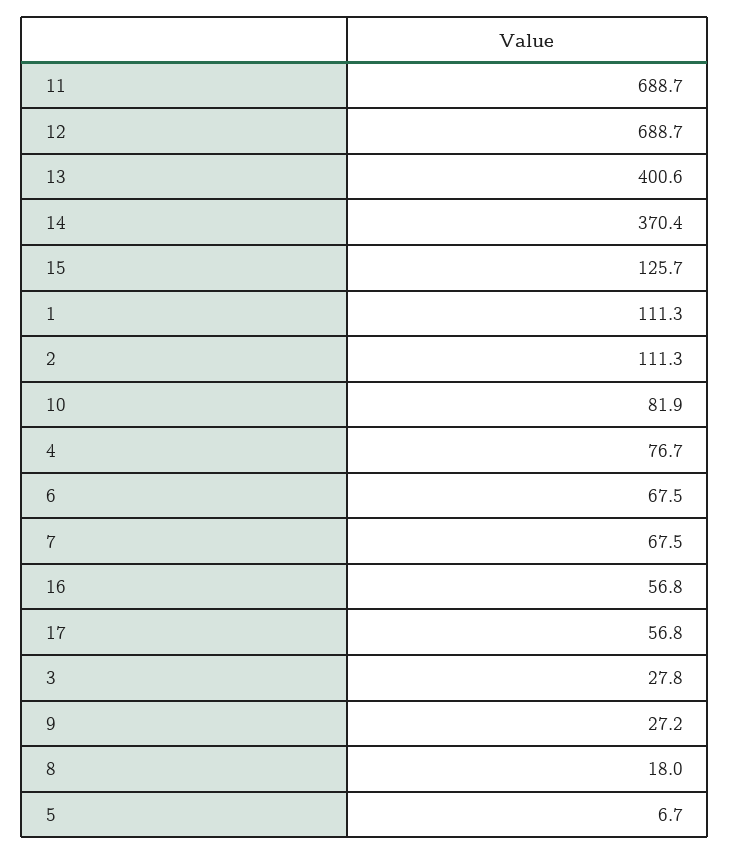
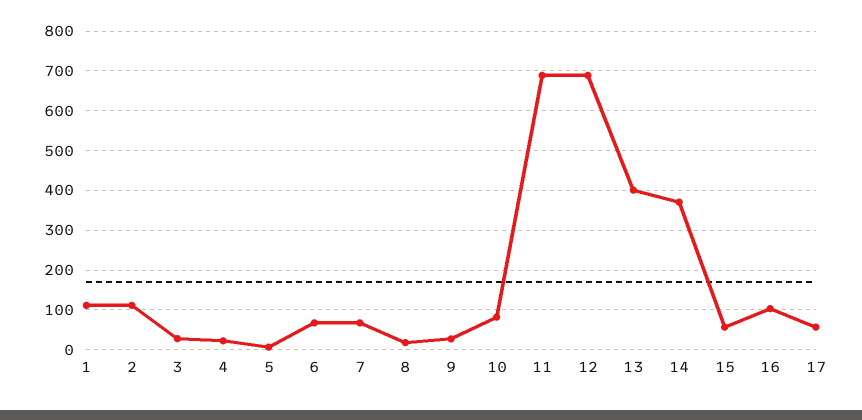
  {
    "11": 688.7,
    "12": 688.7,
    "13": 400.6,
    "14": 370.4,
-   "15": 125.7,
+   "15": 60,
    "1": 111.3,
    "2": 111.3,
    "10": 81.9,
-   "4": 76.7,
+   "4": 20,
    "6": 67.5,
    "7": 67.5,
-   "16": 56.8,
+   "16": 100,
    "17": 56.8,
    "3": 27.8,
    "9": 27.2,
    "8": 18,
    "5": 6.7
  }

